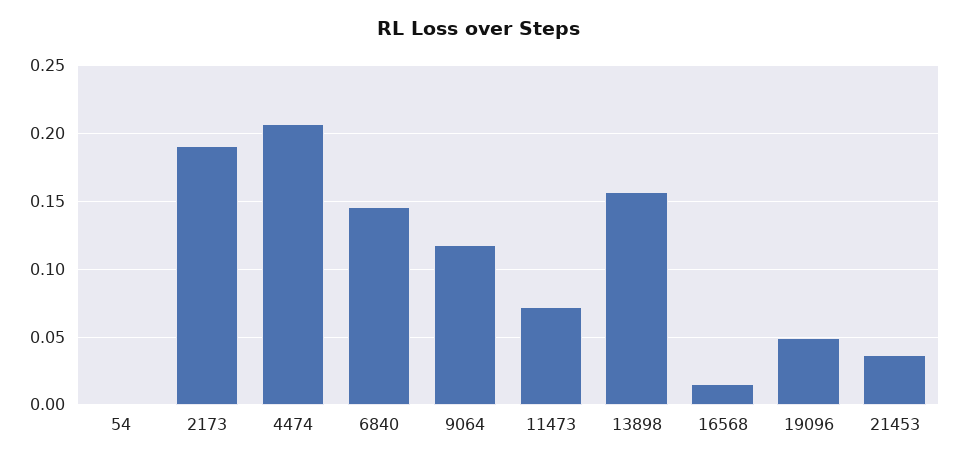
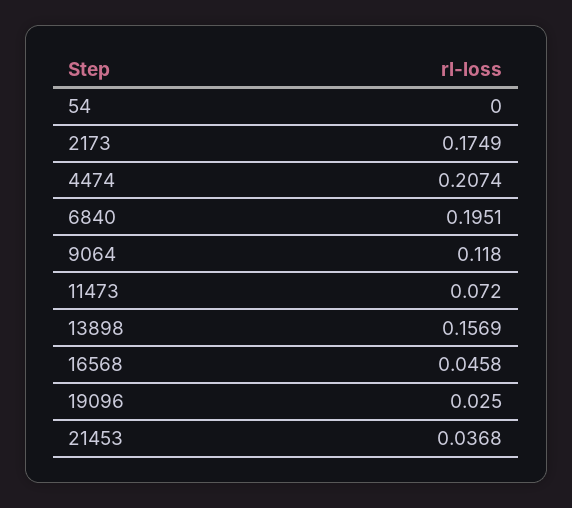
  {
    "54": 0,
-   "2173": 0.19,
+   "2173": 0.1749,
    "4474": 0.2074,
-   "6840": 0.145,
+   "6840": 0.1951,
    "9064": 0.118,
    "11473": 0.072,
    "13898": 0.1569,
-   "16568": 0.015,
+   "16568": 0.0458,
-   "19096": 0.05,
+   "19096": 0.025,
    "21453": 0.0368
  }

